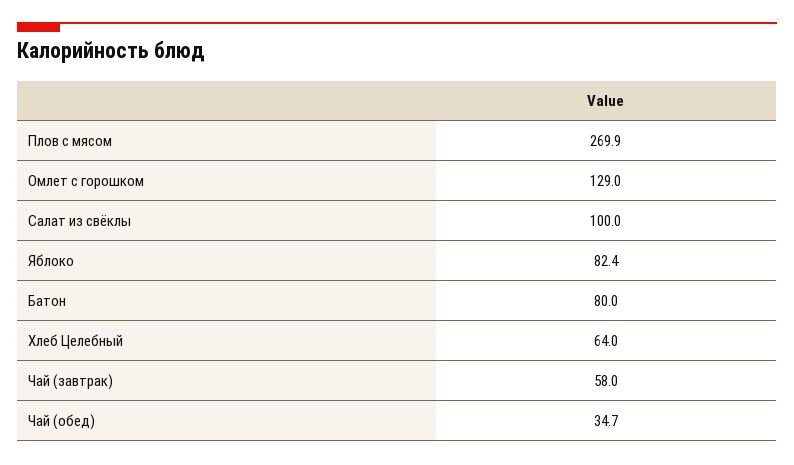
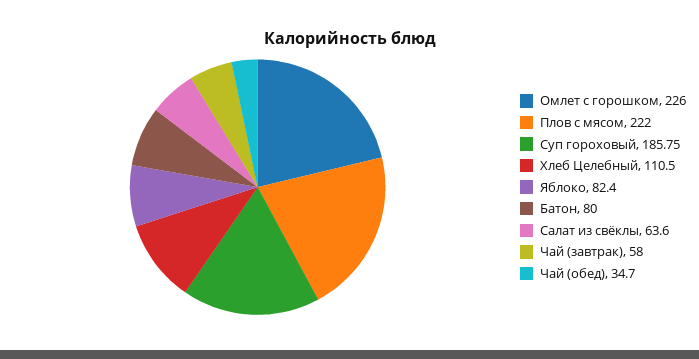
  {
-   "Плов с мясом": 269.9,
+   "Плов с мясом": 222,
-   "Омлет с горошком": 129,
+   "Омлет с горошком": 226,
-   "Салат из свёклы": 100,
+   "Салат из свёклы": 63.6,
    "Яблоко": 82.4,
    "Батон": 80,
-   "Хлеб Целебный": 64,
+   "Хлеб Целебный": 110.5,
    "Чай (завтрак)": 58,
-   "Чай (обед)": 34.7
+   "Чай (обед)": 34.7,
+   "Суп гороховый": 185.75
  }

